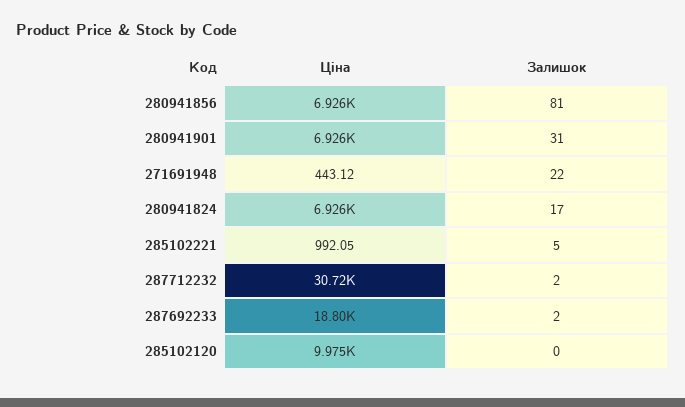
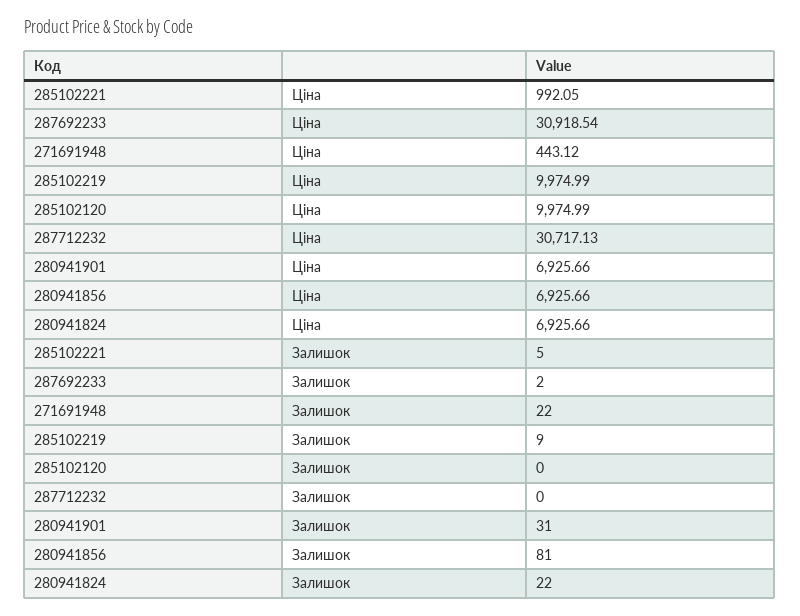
  {
    "Ціна": {
      "280941856": 6925.66,
      "280941901": 6925.66,
      "271691948": 443.12,
      "280941824": 6925.66,
      "285102221": 992.05,
      "287712232": 30717.13,
-     "287692233": 18800,
+     "287692233": 30918.54,
-     "285102120": 9974.99
+     "285102120": 9974.99,
+     "285102219": 9974.99
    },
    "Залишок": {
      "280941856": 81,
      "280941901": 31,
      "271691948": 22,
-     "280941824": 17,
+     "280941824": 22,
      "285102221": 5,
-     "287712232": 2,
+     "287712232": 0,
      "287692233": 2,
-     "285102120": 0
+     "285102120": 0,
+     "285102219": 9
    }
  }

